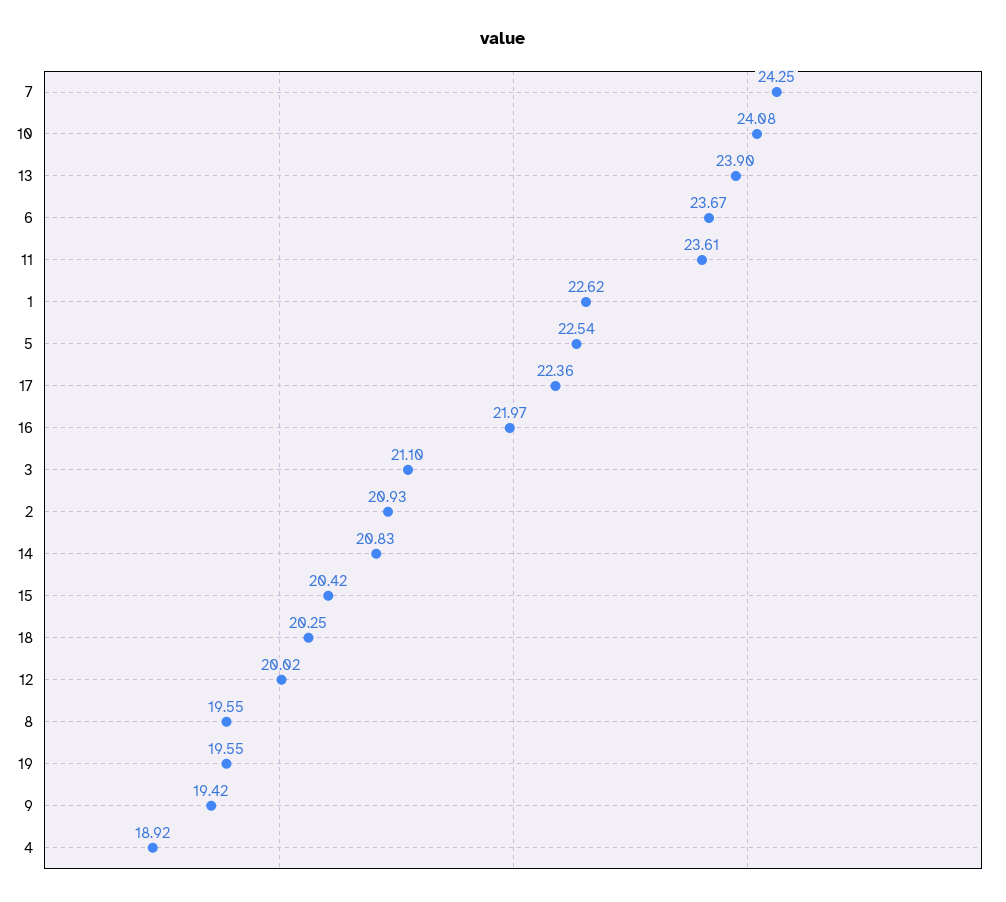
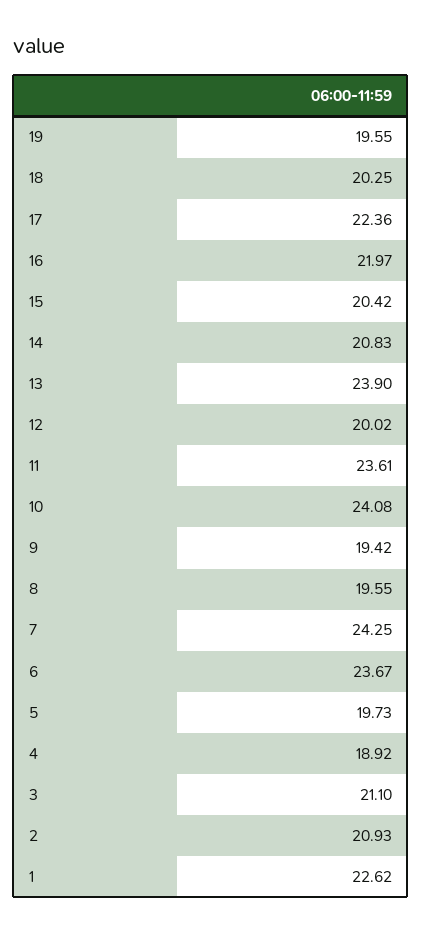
  {
    "7": 24.25,
    "10": 24.08,
    "13": 23.9,
    "6": 23.67,
    "11": 23.61,
    "1": 22.62,
-   "5": 22.54,
+   "5": 19.73,
    "17": 22.36,
    "16": 21.97,
    "3": 21.1,
    "2": 20.93,
    "14": 20.83,
    "15": 20.42,
    "18": 20.25,
    "12": 20.02,
    "8": 19.55,
    "19": 19.55,
    "9": 19.42,
    "4": 18.92
  }

